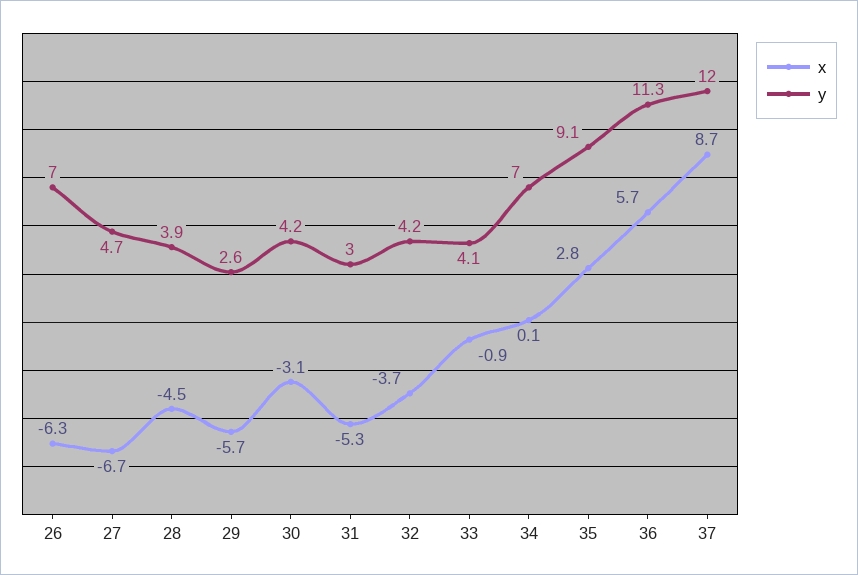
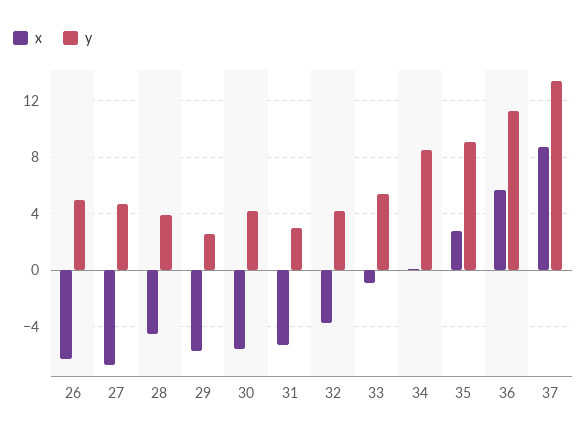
  {
    "x": {
      "26": -6.3,
      "27": -6.7,
      "28": -4.5,
      "29": -5.7,
-     "30": -3.1,
+     "30": -5.5,
      "31": -5.3,
      "32": -3.7,
      "33": -0.9,
      "34": 0.1,
      "35": 2.8,
      "36": 5.7,
      "37": 8.7
    },
    "y": {
-     "26": 7,
+     "26": 5,
      "27": 4.7,
      "28": 3.9,
      "29": 2.6,
      "30": 4.2,
      "31": 3,
      "32": 4.2,
-     "33": 4.1,
+     "33": 5.5,
-     "34": 7,
+     "34": 8.5,
      "35": 9.1,
      "36": 11.3,
-     "37": 12
+     "37": 13.5
    }
  }

